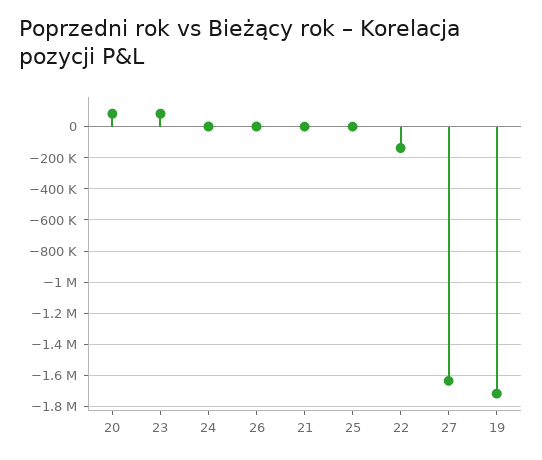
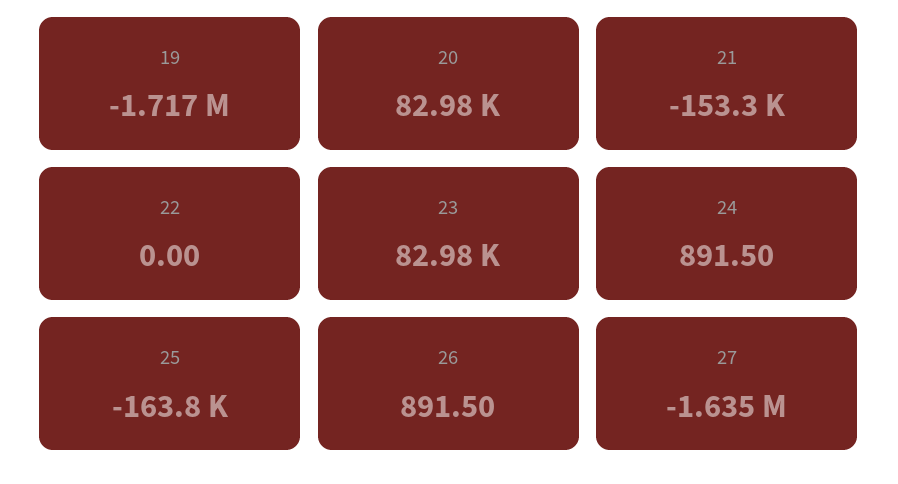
  {
    "20": 82980,
    "23": 82980,
    "24": 891.5,
    "26": 891.5,
-   "21": 0,
+   "21": -153300,
-   "25": 0,
+   "25": -163800,
-   "22": -150000,
+   "22": 0,
    "27": -1635000,
    "19": -1717000
  }

